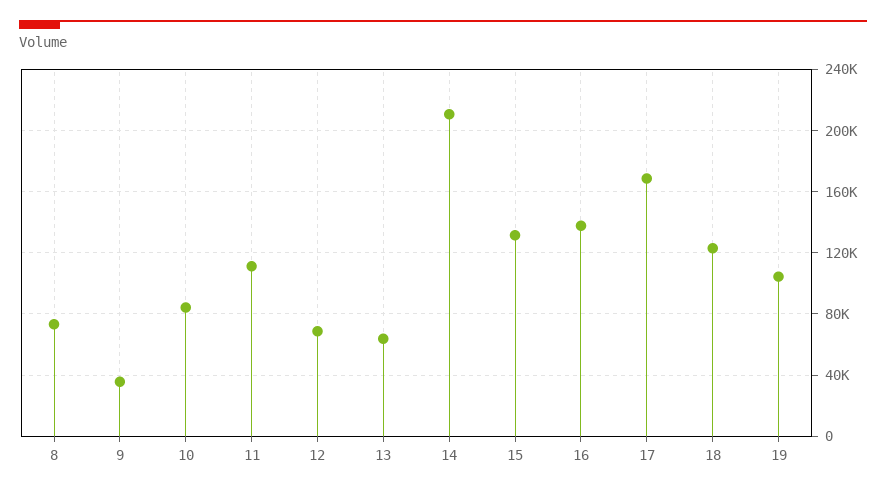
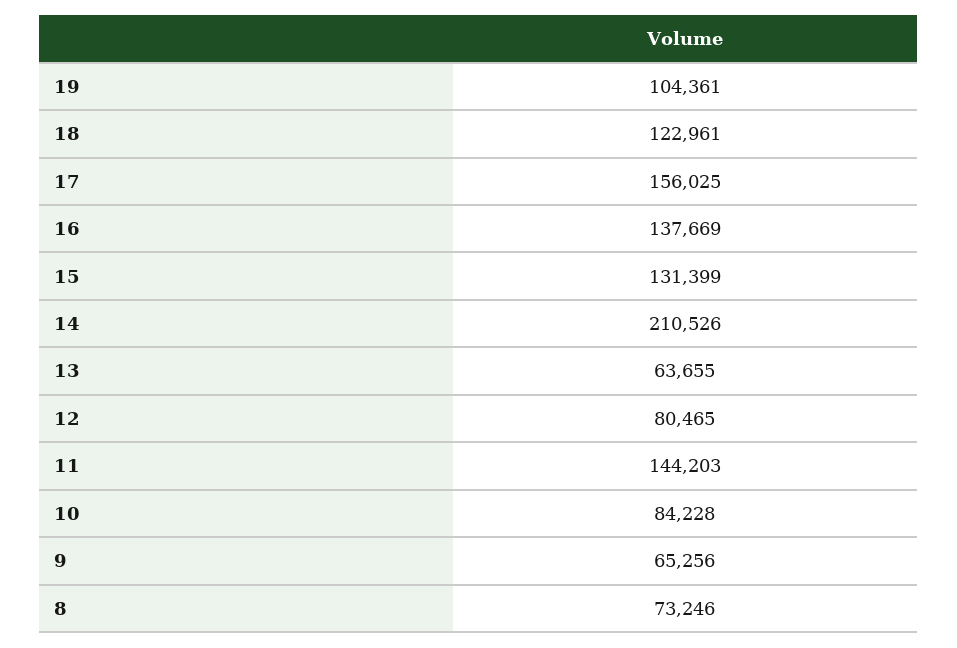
  {
    "8": 73246,
-   "9": 35000,
+   "9": 65256,
    "10": 84228,
-   "11": 110000,
+   "11": 144203,
-   "12": 70000,
+   "12": 80465,
    "13": 63655,
    "14": 210526,
    "15": 131399,
    "16": 137669,
-   "17": 170000,
+   "17": 156025,
    "18": 122961,
    "19": 104361
  }

